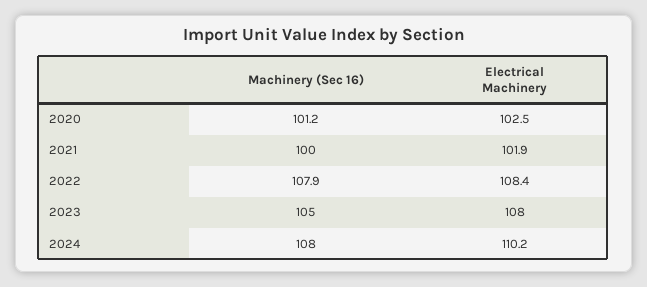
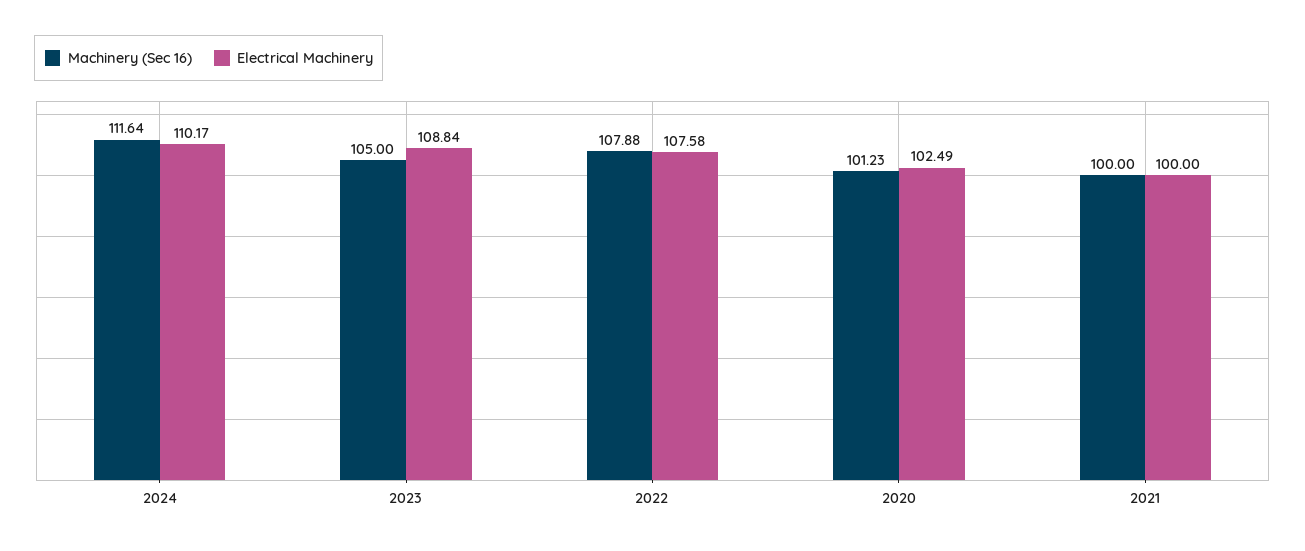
  {
    "Machinery (Sec 16)": {
      "2020": 101.23,
      "2021": 100,
      "2022": 107.88,
      "2023": 105,
-     "2024": 108
+     "2024": 111.64
    },
    "Electrical Machinery": {
      "2020": 102.49,
-     "2021": 101.9,
+     "2021": 100,
-     "2022": 108.4,
+     "2022": 107.58,
-     "2023": 108,
+     "2023": 108.84,
      "2024": 110.17
    }
  }

